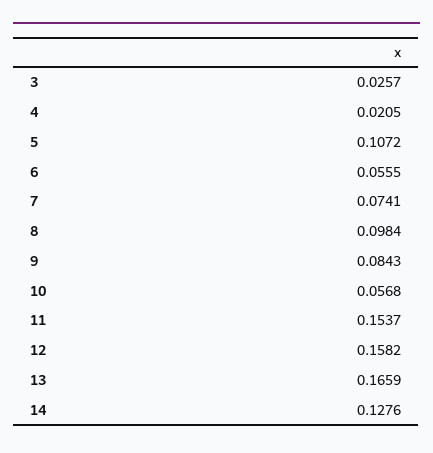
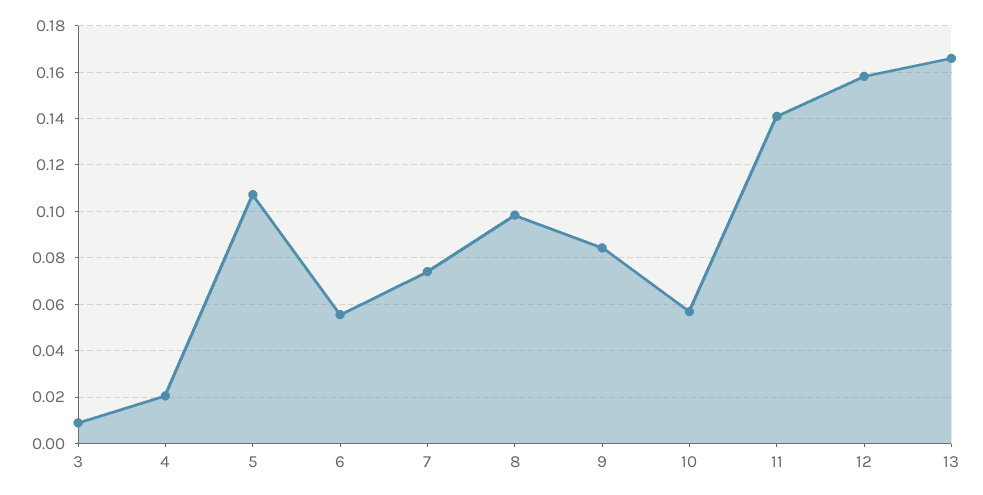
  {
-   "3": 0.0257,
+   "3": 0.01,
    "4": 0.0205,
    "5": 0.1072,
    "6": 0.0555,
    "7": 0.0741,
    "8": 0.0984,
    "9": 0.0843,
    "10": 0.0568,
-   "11": 0.1537,
+   "11": 0.14,
    "12": 0.1582,
-   "13": 0.1659,
+   "13": 0.1659
-   "14": 0.1276
  }

